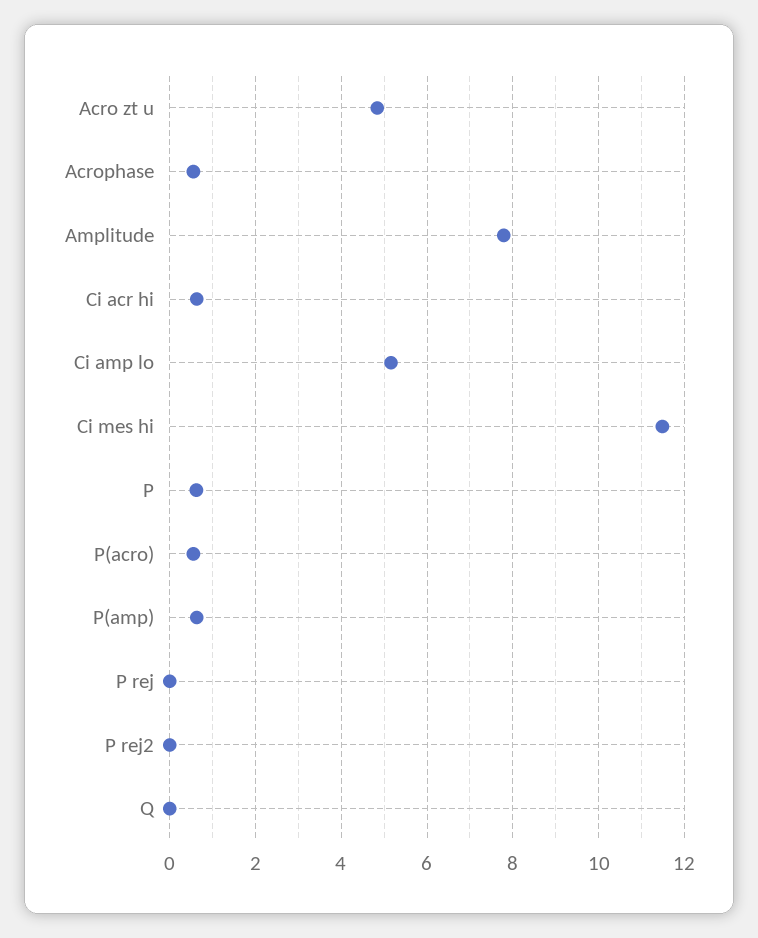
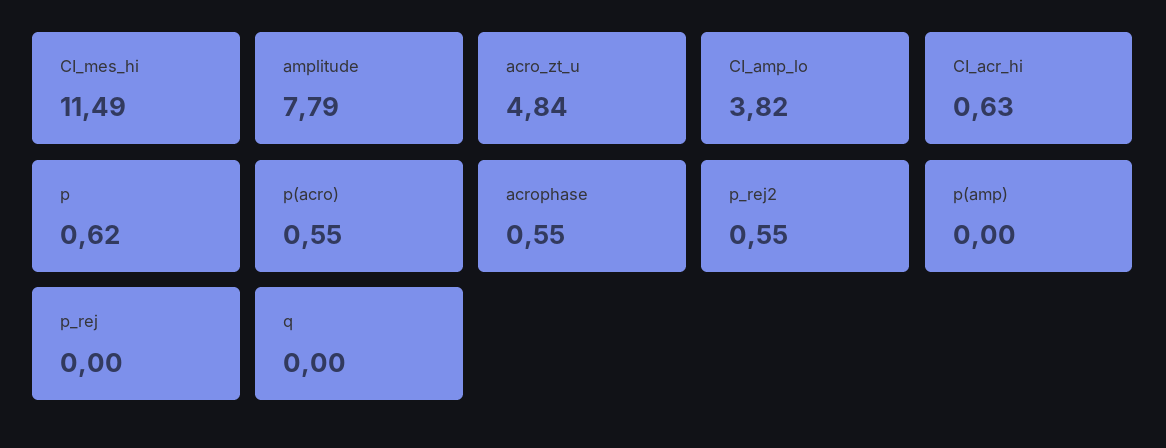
  {
    "Acro zt u": 4.84,
    "Acrophase": 0.55,
    "Amplitude": 7.79,
    "Ci acr hi": 0.63,
-   "Ci amp lo": 5.2,
+   "Ci amp lo": 3.82,
    "Ci mes hi": 11.49,
    "P": 0.62,
    "P(acro)": 0.55,
-   "P(amp)": 0.6,
+   "P(amp)": 0,
    "P rej": 0,
-   "P rej2": 0,
+   "P rej2": 0.55,
    "Q": 0
  }

